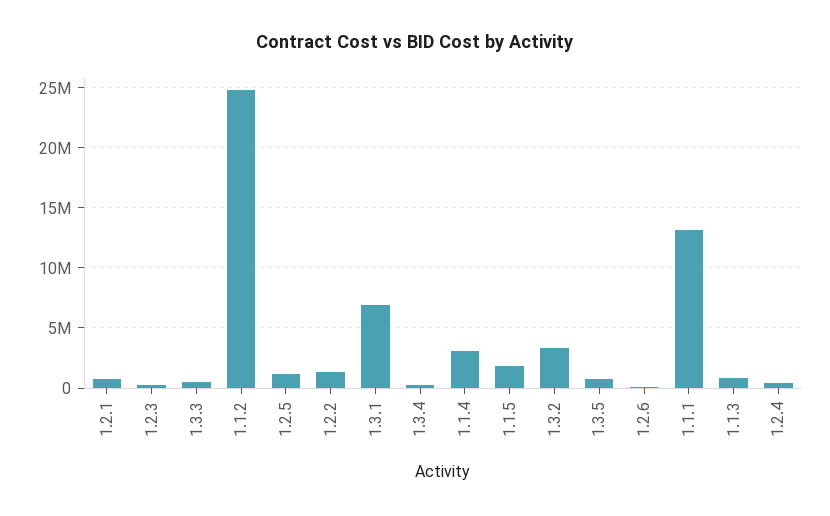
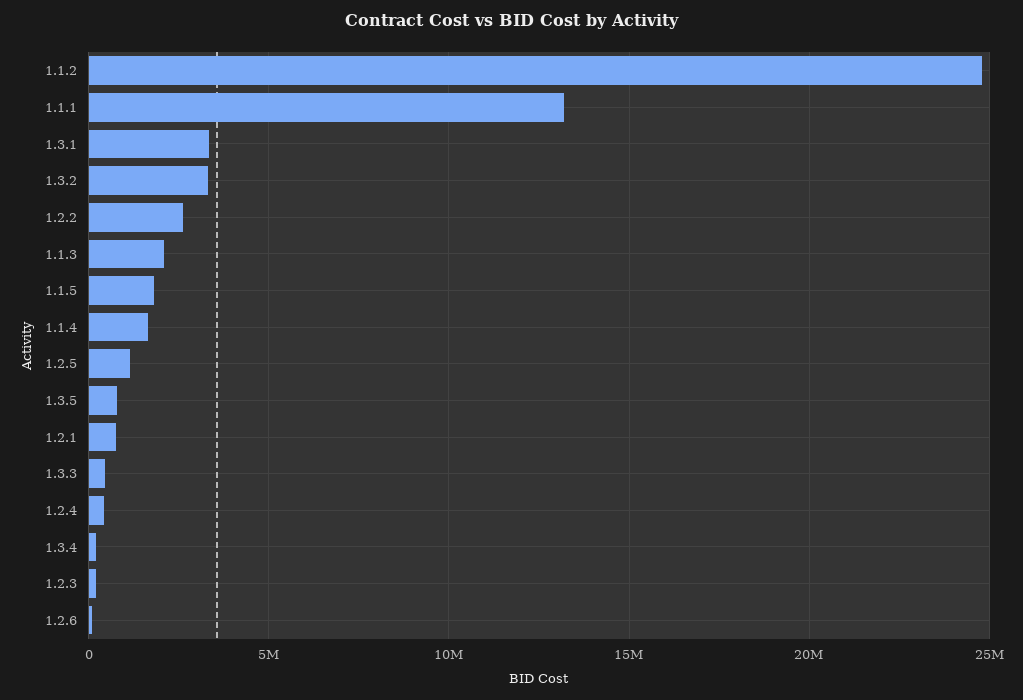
  {
    "1.2.1": 1000000,
    "1.2.3": 0,
    "1.3.3": 500000,
    "1.1.2": 25000000,
    "1.2.5": 1000000,
-   "1.2.2": 1500000,
+   "1.2.2": 2500000,
-   "1.3.1": 7000000,
+   "1.3.1": 3500000,
    "1.3.4": 0,
-   "1.1.4": 3000000,
+   "1.1.4": 1500000,
    "1.1.5": 2000000,
    "1.3.2": 3500000,
    "1.3.5": 1000000,
    "1.2.6": 0,
    "1.1.1": 13000000,
-   "1.1.3": 1000000,
+   "1.1.3": 2000000,
    "1.2.4": 500000
  }

